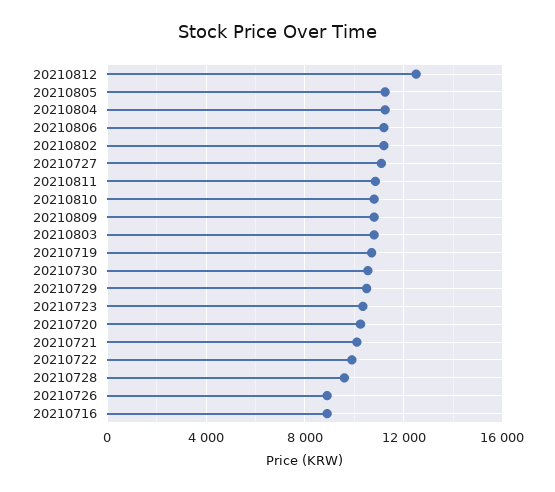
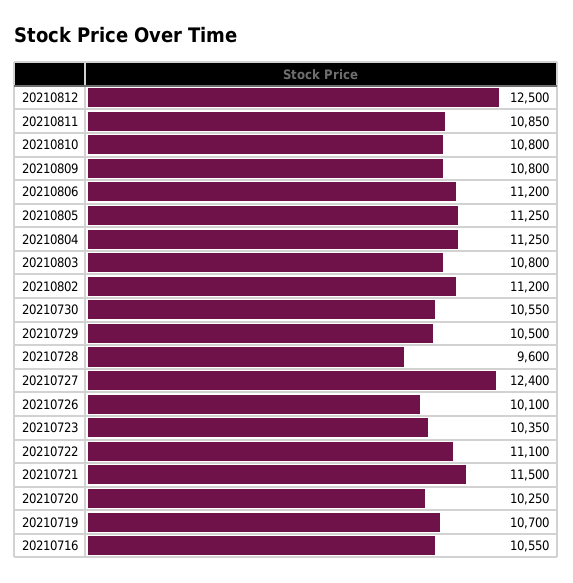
  {
    "20210812": 12500,
    "20210805": 11250,
    "20210804": 11250,
    "20210806": 11200,
    "20210802": 11200,
-   "20210727": 11000,
+   "20210727": 12400,
    "20210811": 10850,
    "20210810": 10800,
    "20210809": 10800,
    "20210803": 10800,
    "20210719": 10700,
    "20210730": 10550,
    "20210729": 10500,
    "20210723": 10350,
    "20210720": 10250,
-   "20210721": 10000,
+   "20210721": 11500,
-   "20210722": 10000,
+   "20210722": 11100,
    "20210728": 9600,
-   "20210726": 9000,
+   "20210726": 10100,
-   "20210716": 9000
+   "20210716": 10550
  }

